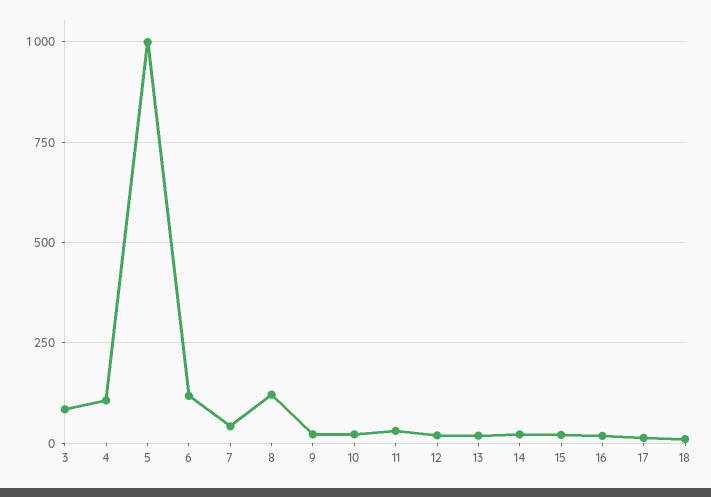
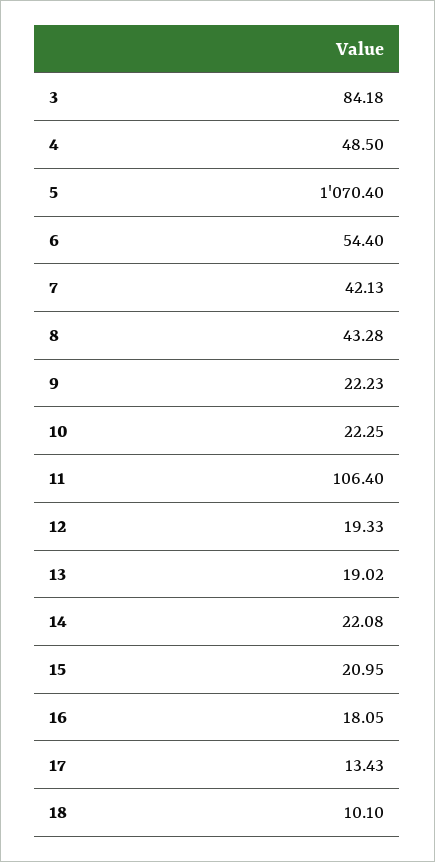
  {
    "3": 84.18,
-   "4": 100,
+   "4": 48.5,
-   "5": 1000,
+   "5": 1070.4,
-   "6": 125,
+   "6": 54.4,
    "7": 42.13,
-   "8": 125,
+   "8": 43.28,
    "9": 22.23,
    "10": 22.25,
-   "11": 25,
+   "11": 106.4,
    "12": 19.33,
    "13": 19.02,
    "14": 22.08,
    "15": 20.95,
    "16": 18.05,
    "17": 13.43,
    "18": 10.1
  }

